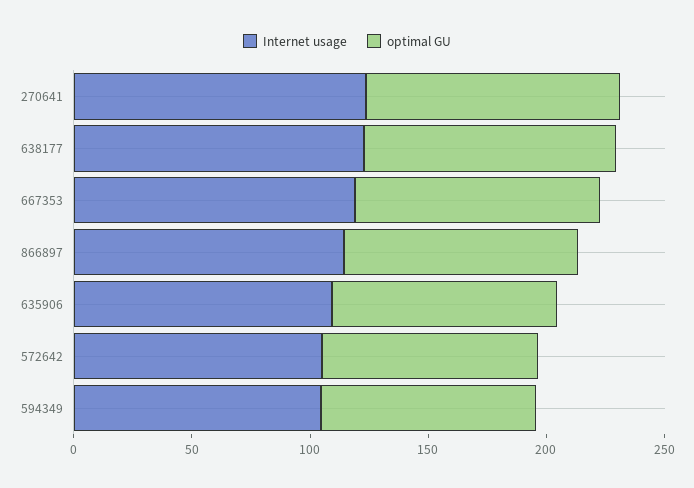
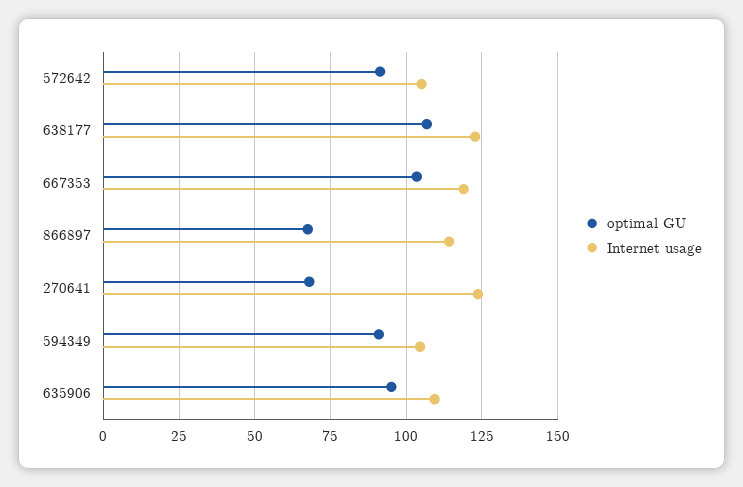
  {
    "Internet usage": {
      "270641": 122.5,
      "638177": 122.5,
      "667353": 120,
      "866897": 115,
      "635906": 110,
      "572642": 105,
      "594349": 105
    },
    "optimal GU": {
-     "270641": 110,
+     "270641": 67.5,
      "638177": 107.5,
      "667353": 102.5,
-     "866897": 100,
+     "866897": 67.5,
      "635906": 95,
      "572642": 92.5,
      "594349": 90
    }
  }

